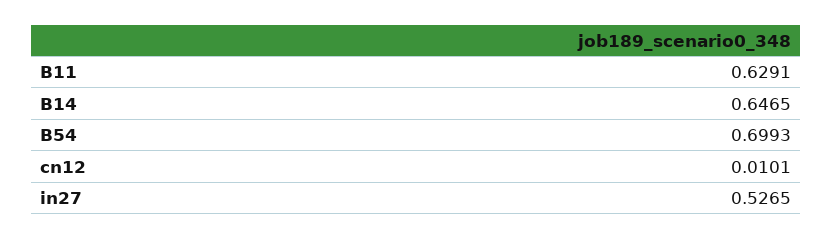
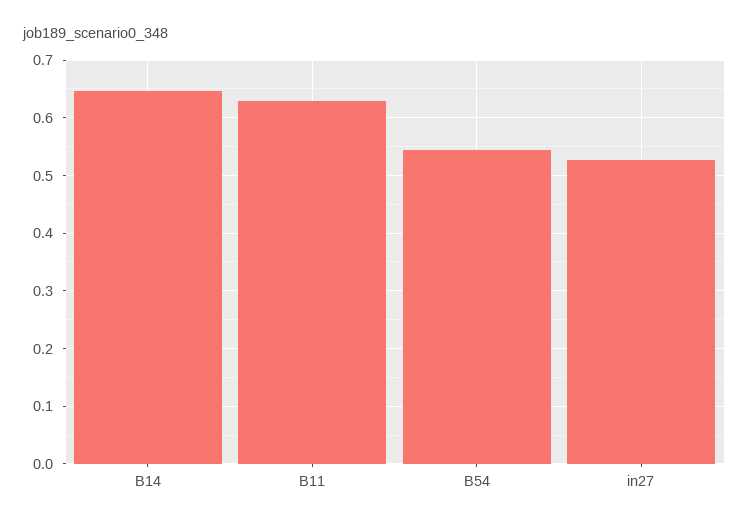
  {
    "B11": 0.6291,
    "B14": 0.6465,
-   "B54": 0.6993,
+   "B54": 0.54,
-   "cn12": 0.0101,
    "in27": 0.5265
  }

